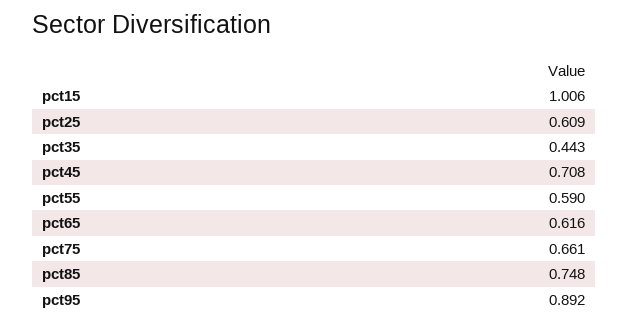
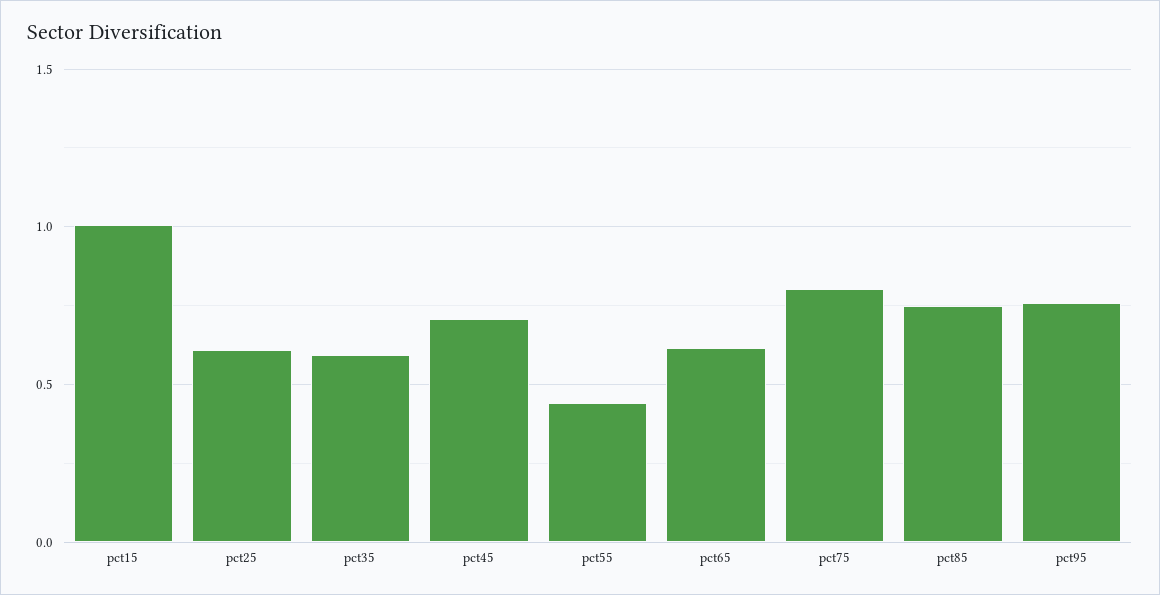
  {
    "pct15": 1.006,
    "pct25": 0.609,
-   "pct35": 0.443,
+   "pct35": 0.6,
    "pct45": 0.708,
-   "pct55": 0.59,
+   "pct55": 0.45,
    "pct65": 0.616,
-   "pct75": 0.661,
+   "pct75": 0.8,
    "pct85": 0.748,
-   "pct95": 0.892
+   "pct95": 0.75
  }

